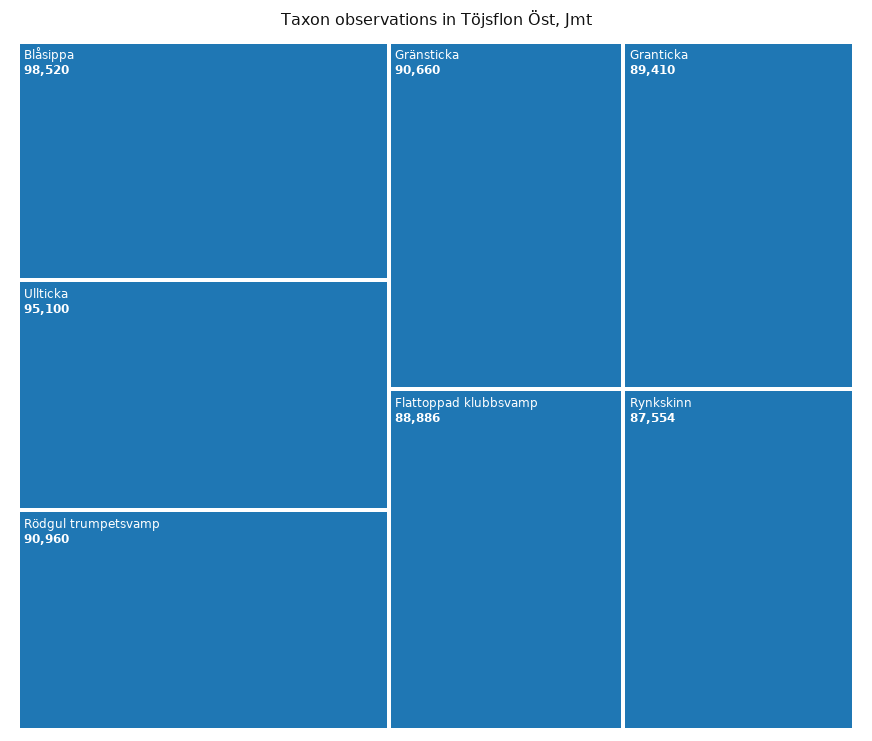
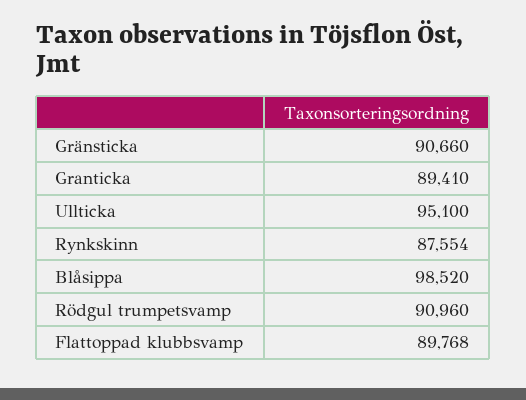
  {
    "Blåsippa": 98520,
    "Ullticka": 95100,
    "Rödgul trumpetsvamp": 90960,
    "Gränsticka": 90660,
    "Granticka": 89410,
-   "Flattoppad klubbsvamp": 88886,
+   "Flattoppad klubbsvamp": 89768,
    "Rynkskinn": 87554
  }

